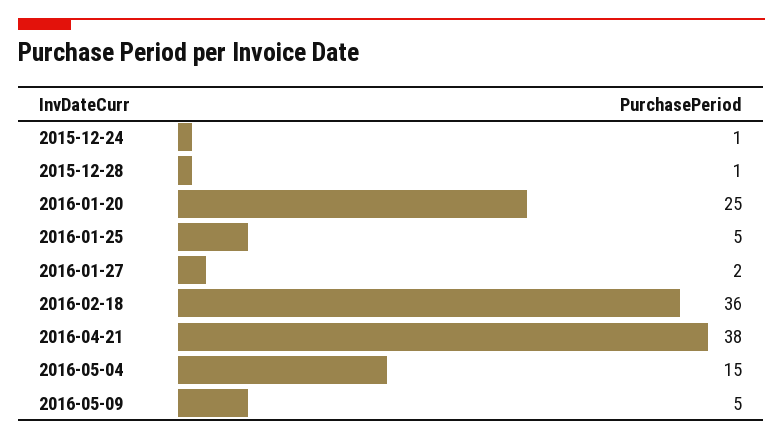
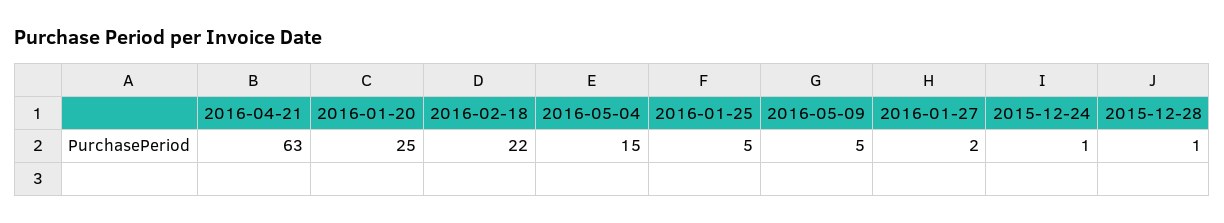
  {
    "2015-12-24": 1,
    "2015-12-28": 1,
    "2016-01-20": 25,
    "2016-01-25": 5,
    "2016-01-27": 2,
-   "2016-02-18": 36,
+   "2016-02-18": 22,
-   "2016-04-21": 38,
+   "2016-04-21": 63,
    "2016-05-04": 15,
    "2016-05-09": 5
  }

